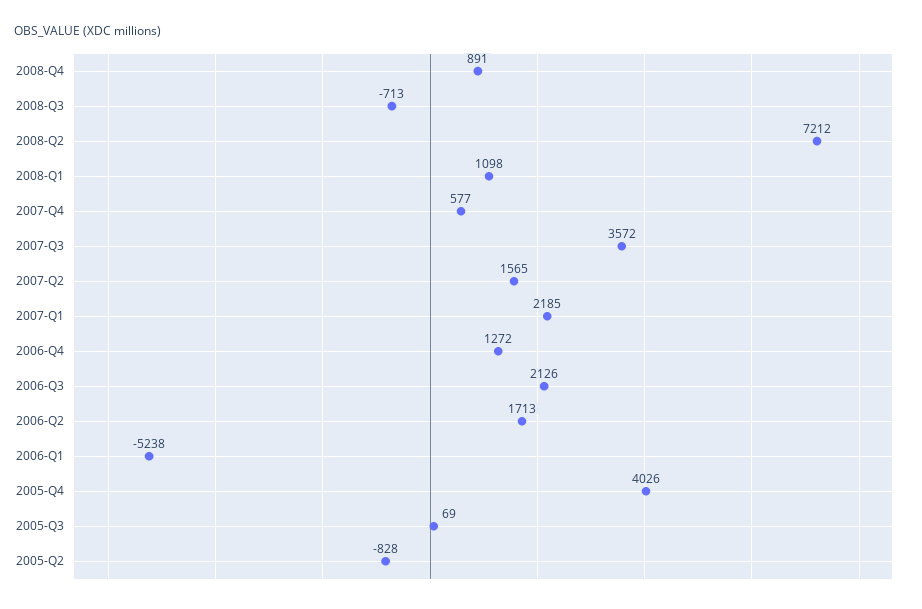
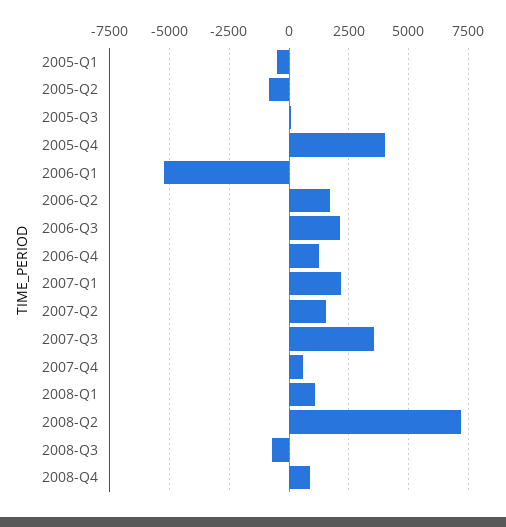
  {
    "2008-Q4": 891,
    "2008-Q3": -713,
    "2008-Q2": 7212,
    "2008-Q1": 1098,
    "2007-Q4": 577,
    "2007-Q3": 3572,
    "2007-Q2": 1565,
    "2007-Q1": 2185,
    "2006-Q4": 1272,
    "2006-Q3": 2126,
    "2006-Q2": 1713,
    "2006-Q1": -5238,
    "2005-Q4": 4026,
    "2005-Q3": 69,
-   "2005-Q2": -828
+   "2005-Q2": -828,
+   "2005-Q1": -500
  }

